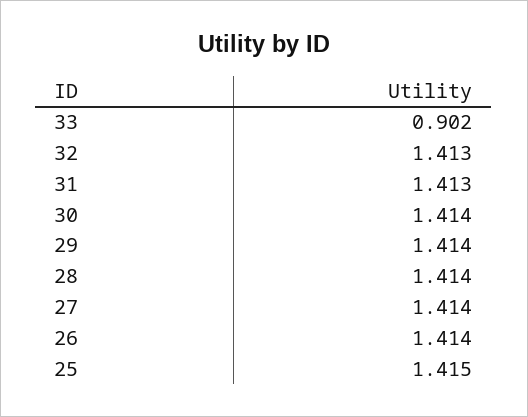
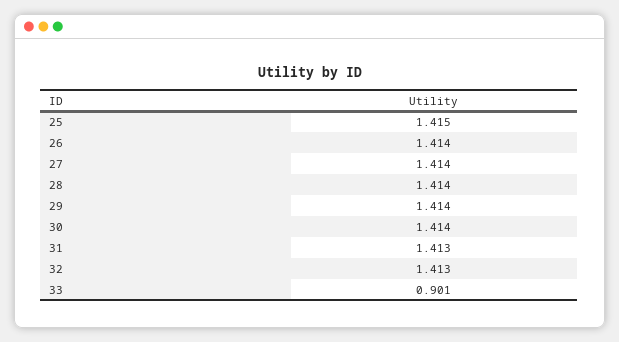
  {
-   "33": 0.902,
+   "33": 0.901,
    "32": 1.413,
    "31": 1.413,
    "30": 1.414,
    "29": 1.414,
    "28": 1.414,
    "27": 1.414,
    "26": 1.414,
    "25": 1.415
  }

